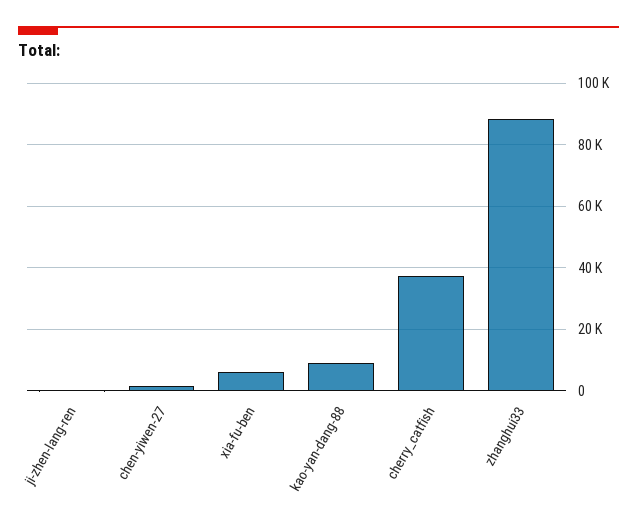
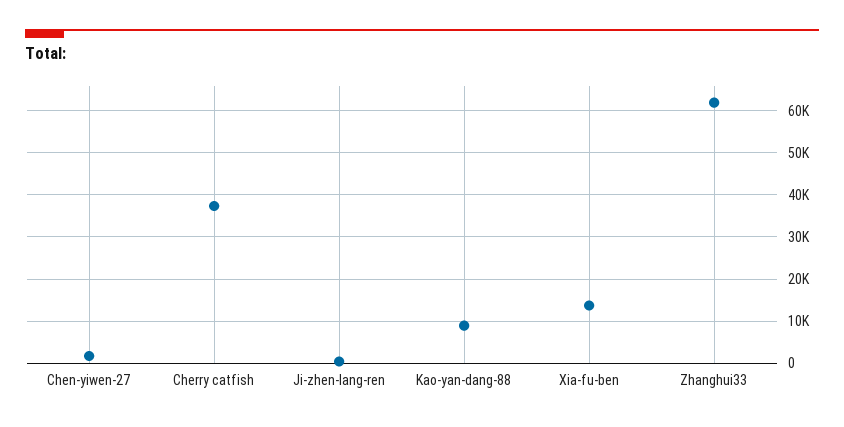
  {
    "ji-zhen-lang-ren": 0,
    "chen-yiwen-27": 2000,
-   "xia-fu-ben": 6000,
+   "xia-fu-ben": 14000,
    "kao-yan-dang-88": 8000,
    "cherry_catfish": 38000,
-   "zhanghui33": 88000
+   "zhanghui33": 62000
  }

